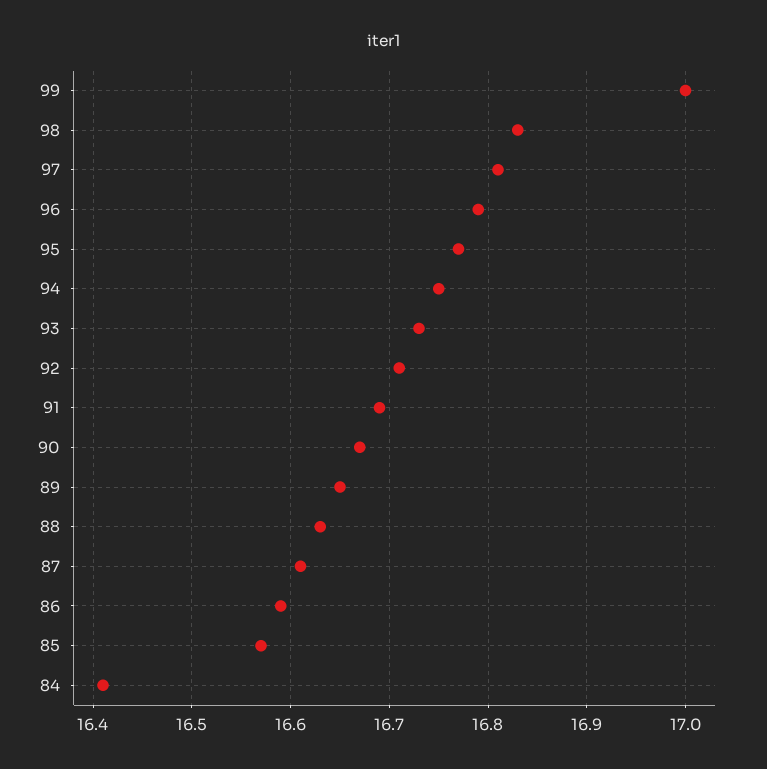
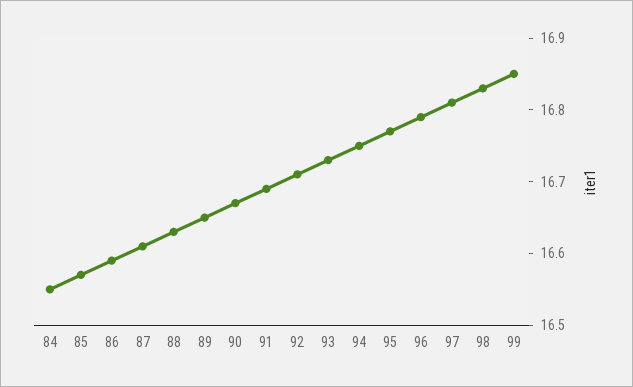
  {
-   "99": 17,
+   "99": 16.85,
    "98": 16.83,
    "97": 16.81,
    "96": 16.79,
    "95": 16.77,
    "94": 16.75,
    "93": 16.73,
    "92": 16.71,
    "91": 16.69,
    "90": 16.67,
    "89": 16.65,
    "88": 16.63,
    "87": 16.61,
    "86": 16.59,
    "85": 16.57,
-   "84": 16.41
+   "84": 16.55
  }

